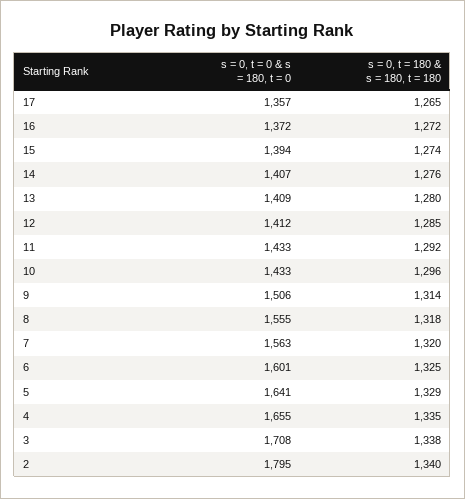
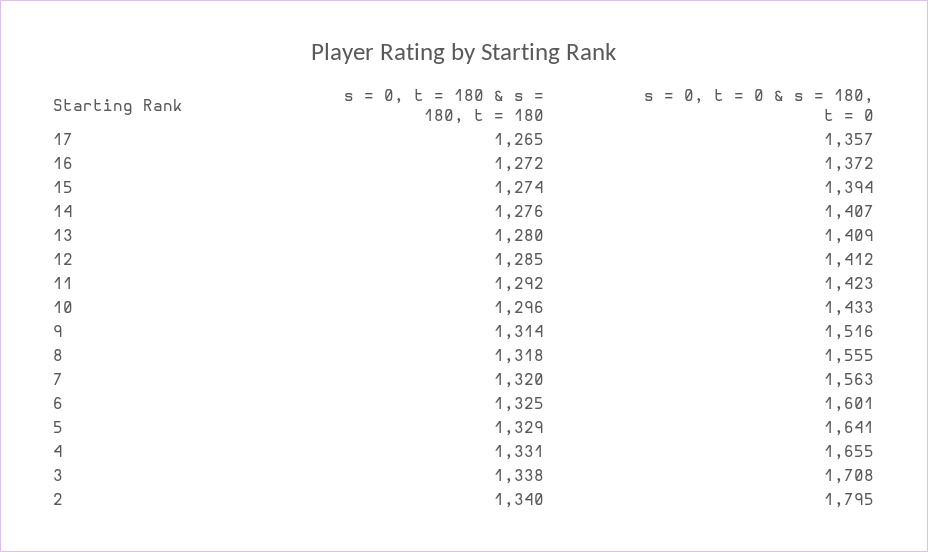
  {
    "s = 0, t = 0 & s = 180, t = 0": {
      "17": 1357,
      "16": 1372,
      "15": 1394,
      "14": 1407,
      "13": 1409,
      "12": 1412,
-     "11": 1433,
+     "11": 1423,
      "10": 1433,
-     "9": 1506,
+     "9": 1516,
      "8": 1555,
      "7": 1563,
      "6": 1601,
      "5": 1641,
      "4": 1655,
      "3": 1708,
      "2": 1795
    },
    "s = 0, t = 180 & s = 180, t = 180": {
      "17": 1265,
      "16": 1272,
      "15": 1274,
      "14": 1276,
      "13": 1280,
      "12": 1285,
      "11": 1292,
      "10": 1296,
      "9": 1314,
      "8": 1318,
      "7": 1320,
      "6": 1325,
      "5": 1329,
-     "4": 1335,
+     "4": 1331,
      "3": 1338,
      "2": 1340
    }
  }

